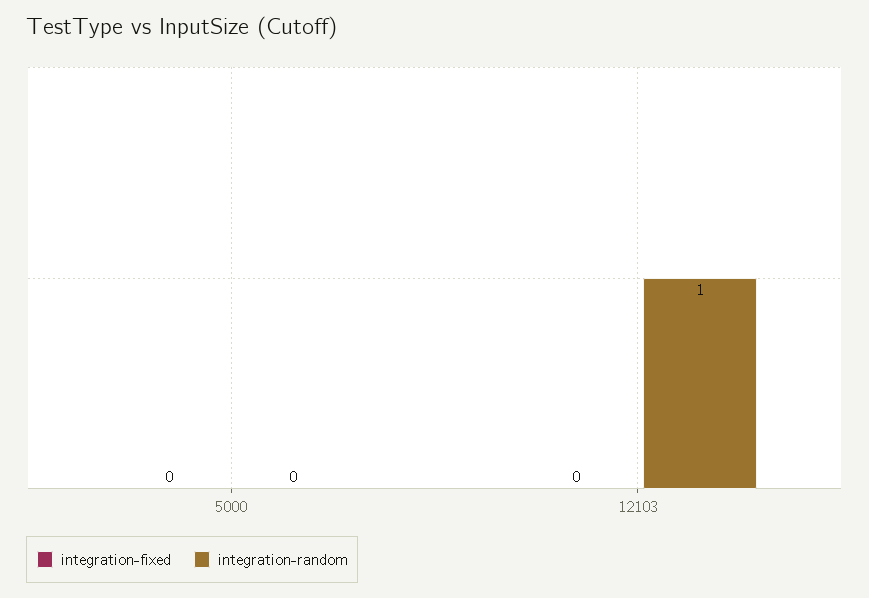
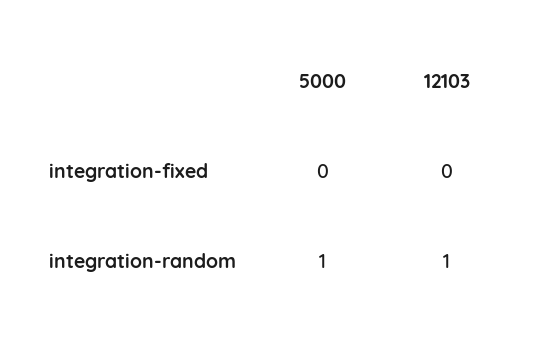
  {
    "integration-fixed": {
      "5000": 0,
      "12103": 0
    },
    "integration-random": {
-     "5000": 0,
+     "5000": 1,
      "12103": 1
    }
  }

